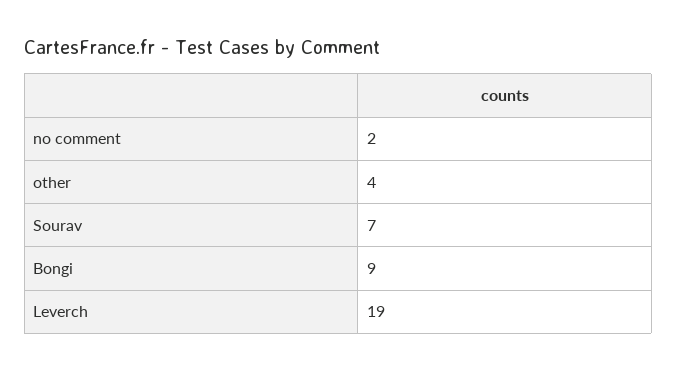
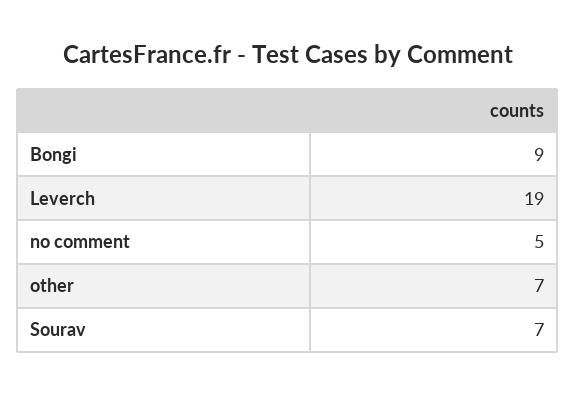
  {
-   "no comment": 2,
+   "no comment": 5,
-   "other": 4,
+   "other": 7,
    "Sourav": 7,
    "Bongi": 9,
    "Leverch": 19
  }

